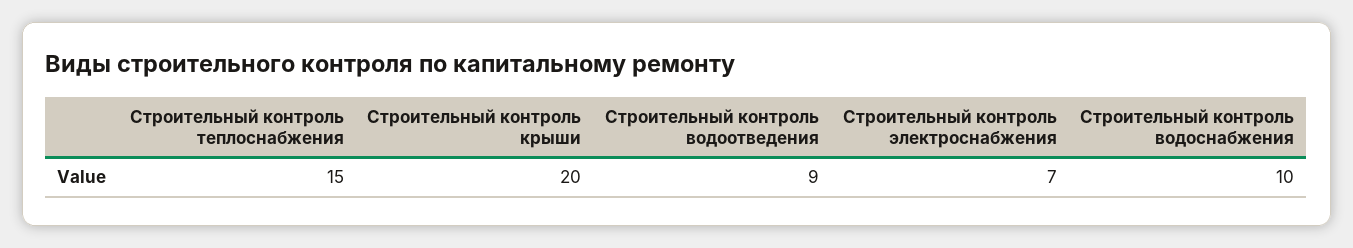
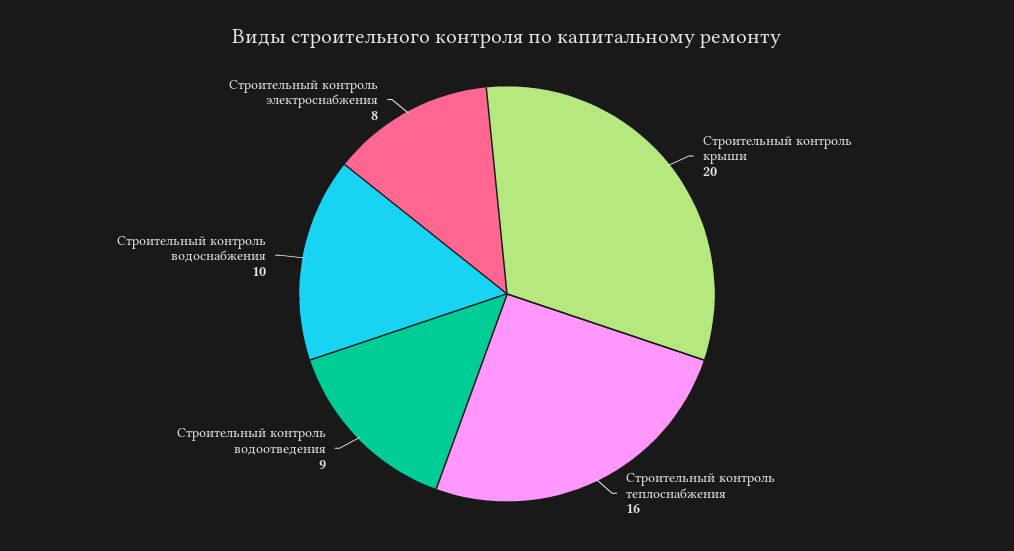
  {
-   "Строительный контроль теплоснабжения": 15,
+   "Строительный контроль теплоснабжения": 16,
    "Строительный контроль крыши": 20,
    "Строительный контроль водоотведения": 9,
-   "Строительный контроль электроснабжения": 7,
+   "Строительный контроль электроснабжения": 8,
    "Строительный контроль водоснабжения": 10
  }

